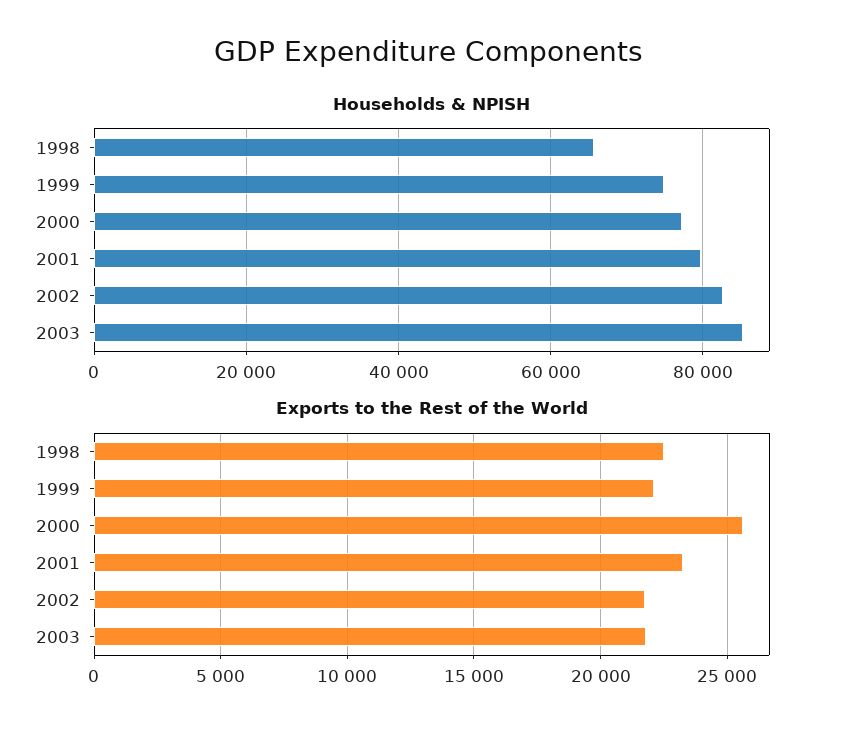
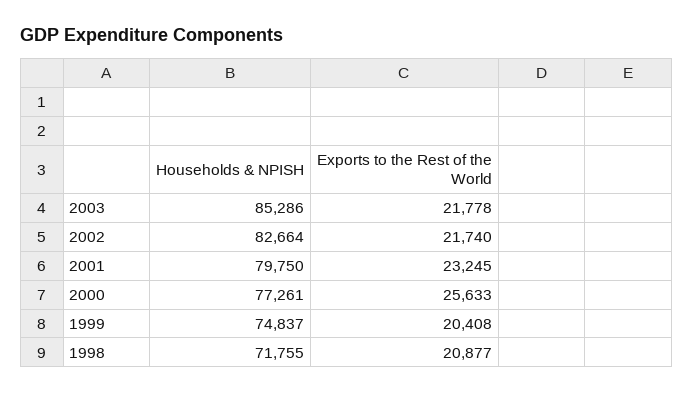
  {
    "Households & NPISH": {
-     "1998": 66000,
+     "1998": 71755,
      "1999": 74837,
      "2000": 77261,
      "2001": 79750,
      "2002": 82664,
      "2003": 85286
    },
    "Exports to the Rest of the World": {
-     "1998": 22500,
+     "1998": 20877,
-     "1999": 22000,
+     "1999": 20408,
      "2000": 25633,
      "2001": 23245,
      "2002": 21740,
      "2003": 21778
    }
  }

